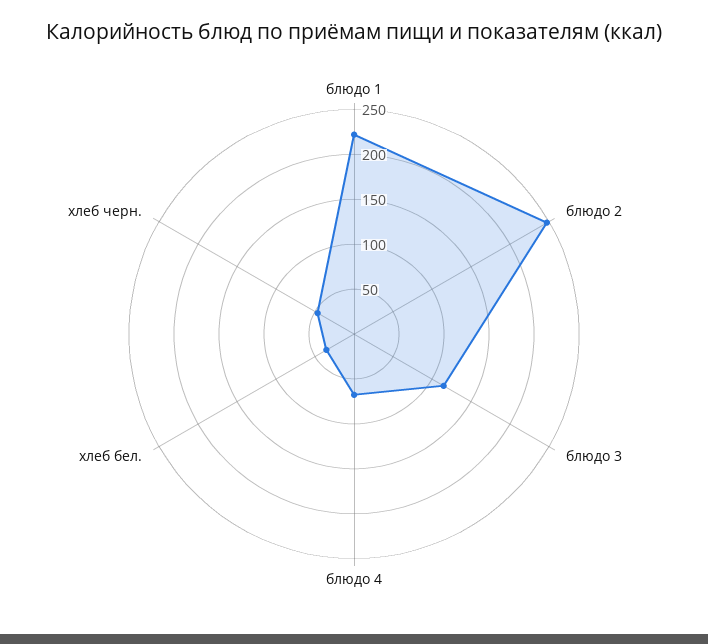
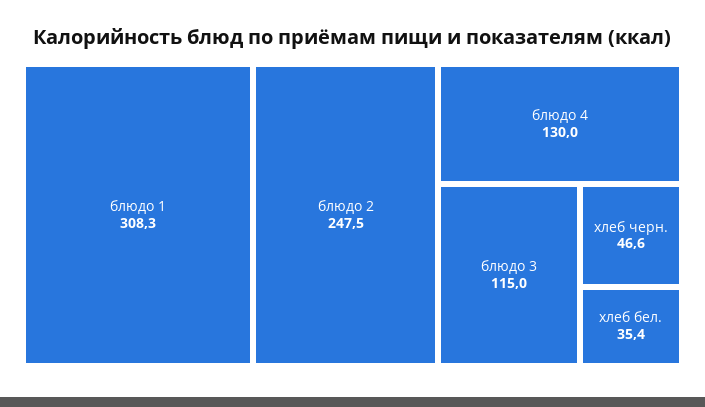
  {
-   "блюдо 1": 220,
+   "блюдо 1": 308.3,
    "блюдо 2": 247.5,
    "блюдо 3": 115,
-   "блюдо 4": 70,
+   "блюдо 4": 130,
    "хлеб бел.": 35.4,
    "хлеб черн.": 46.6
  }

